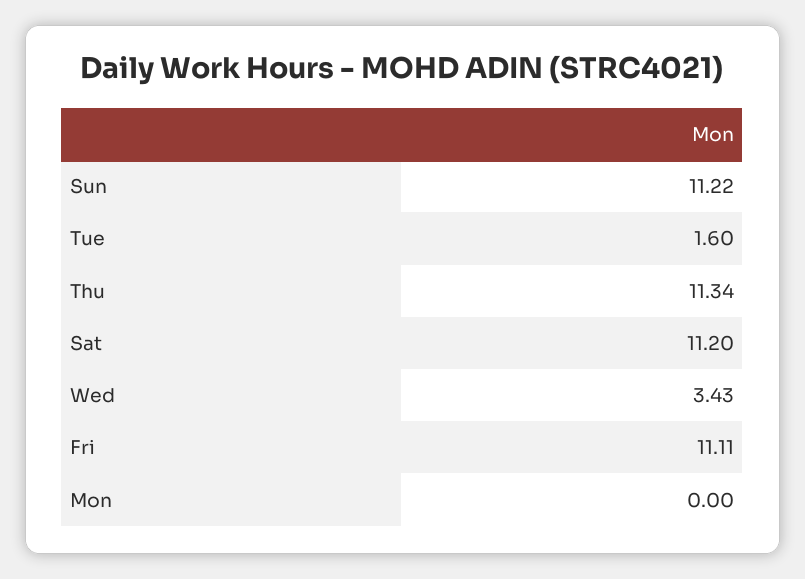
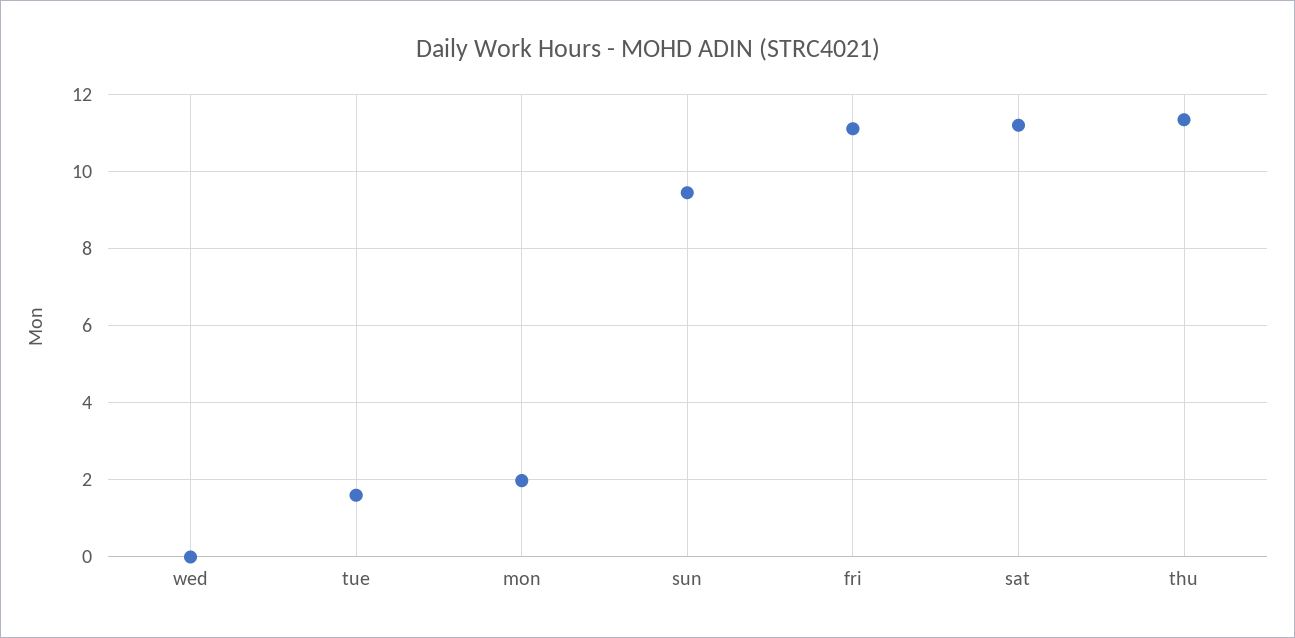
  {
-   "Sun": 11.22,
+   "Sun": 9.4,
    "Tue": 1.6,
    "Thu": 11.34,
    "Sat": 11.2,
-   "Wed": 3.43,
+   "Wed": 0,
    "Fri": 11.11,
-   "Mon": 0
+   "Mon": 2
  }

